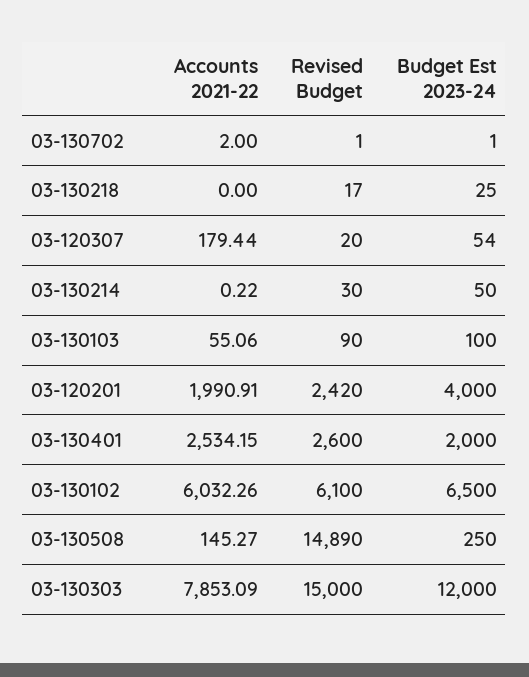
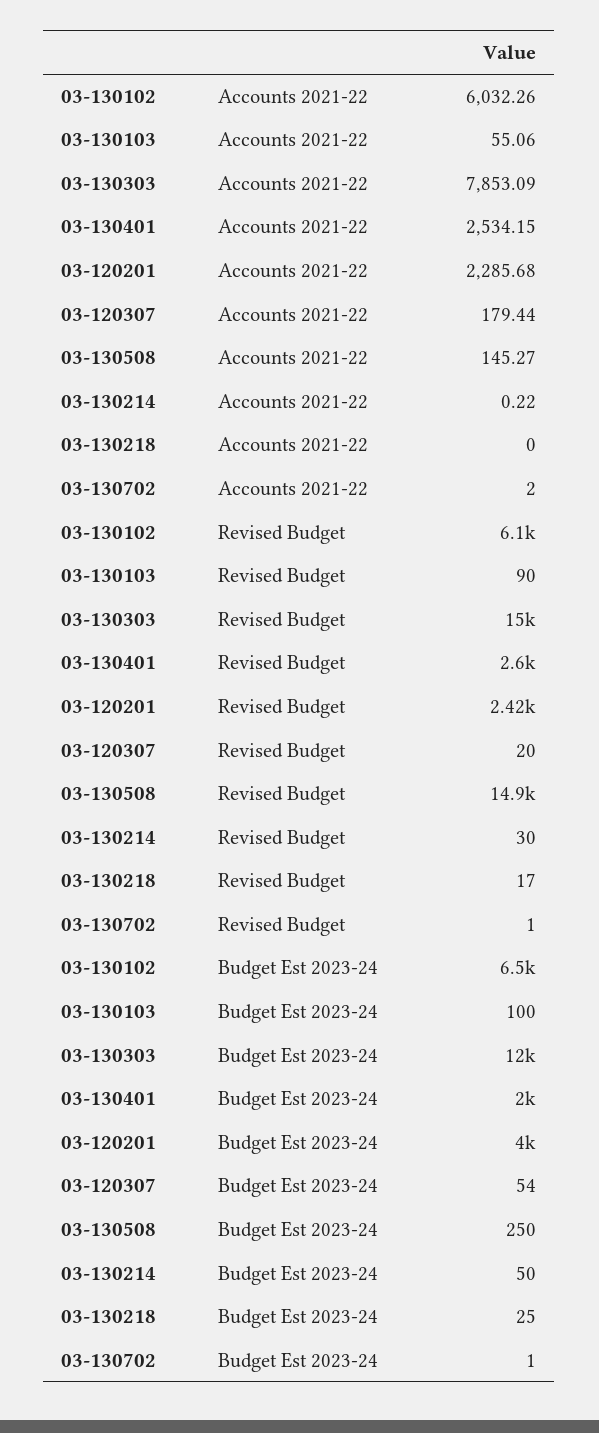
  {
    "Accounts 2021-22": {
      "03-130702": 2,
      "03-130218": 0,
      "03-120307": 179.44,
      "03-130214": 0.22,
      "03-130103": 55.06,
-     "03-120201": 1990.91,
+     "03-120201": 2285.68,
      "03-130401": 2534.15,
      "03-130102": 6032.26,
      "03-130508": 145.27,
      "03-130303": 7853.09
    },
    "Revised Budget": {
      "03-130702": 1,
      "03-130218": 17,
      "03-120307": 20,
      "03-130214": 30,
      "03-130103": 90,
      "03-120201": 2420,
      "03-130401": 2600,
      "03-130102": 6100,
      "03-130508": 14890,
      "03-130303": 15000
    },
    "Budget Est 2023-24": {
      "03-130702": 1,
      "03-130218": 25,
      "03-120307": 54,
      "03-130214": 50,
      "03-130103": 100,
      "03-120201": 4000,
      "03-130401": 2000,
      "03-130102": 6500,
      "03-130508": 250,
      "03-130303": 12000
    }
  }

